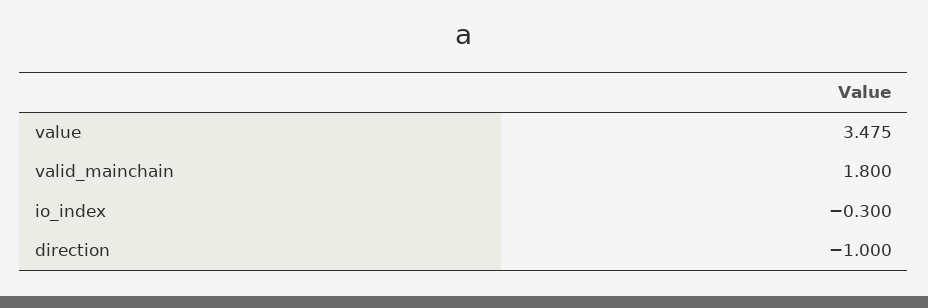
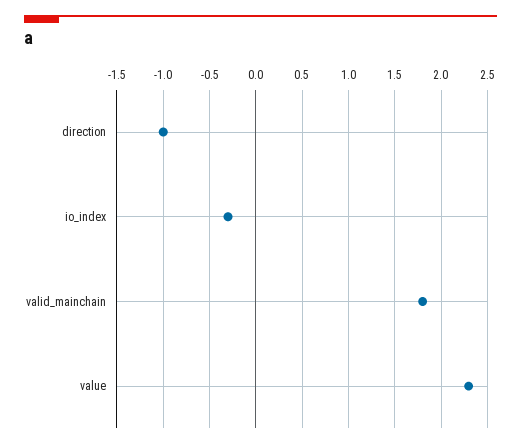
  {
-   "value": 3.475,
+   "value": 2.3,
    "valid_mainchain": 1.8,
    "io_index": -0.3,
    "direction": -1
  }

